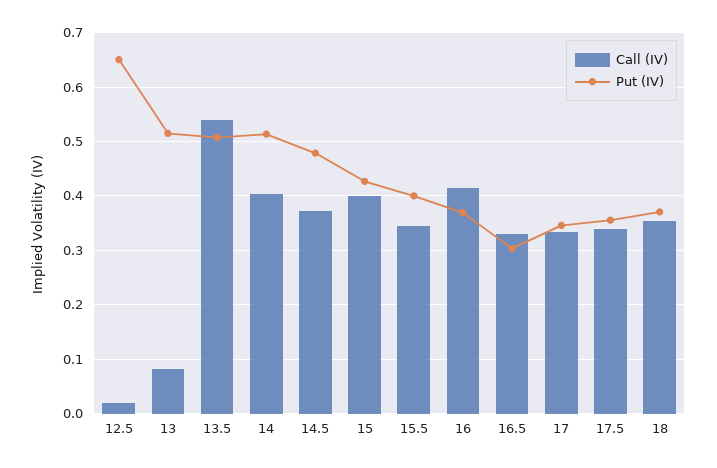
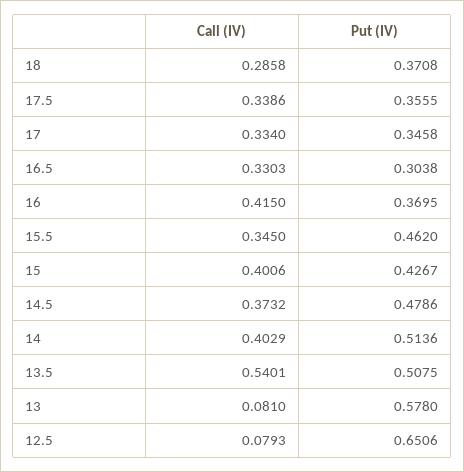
  {
    "Call (IV)": {
-     "12.5": 0.02,
+     "12.5": 0.0793,
      "13": 0.081,
      "13.5": 0.5401,
      "14": 0.4029,
      "14.5": 0.3732,
      "15": 0.4006,
      "15.5": 0.345,
      "16": 0.415,
      "16.5": 0.3303,
      "17": 0.334,
      "17.5": 0.3386,
-     "18": 0.36
+     "18": 0.2858
    },
    "Put (IV)": {
      "12.5": 0.6506,
-     "13": 0.52,
+     "13": 0.578,
      "13.5": 0.5075,
      "14": 0.5136,
      "14.5": 0.4786,
      "15": 0.4267,
-     "15.5": 0.4,
+     "15.5": 0.462,
      "16": 0.3695,
      "16.5": 0.3038,
      "17": 0.3458,
      "17.5": 0.3555,
      "18": 0.3708
    }
  }

